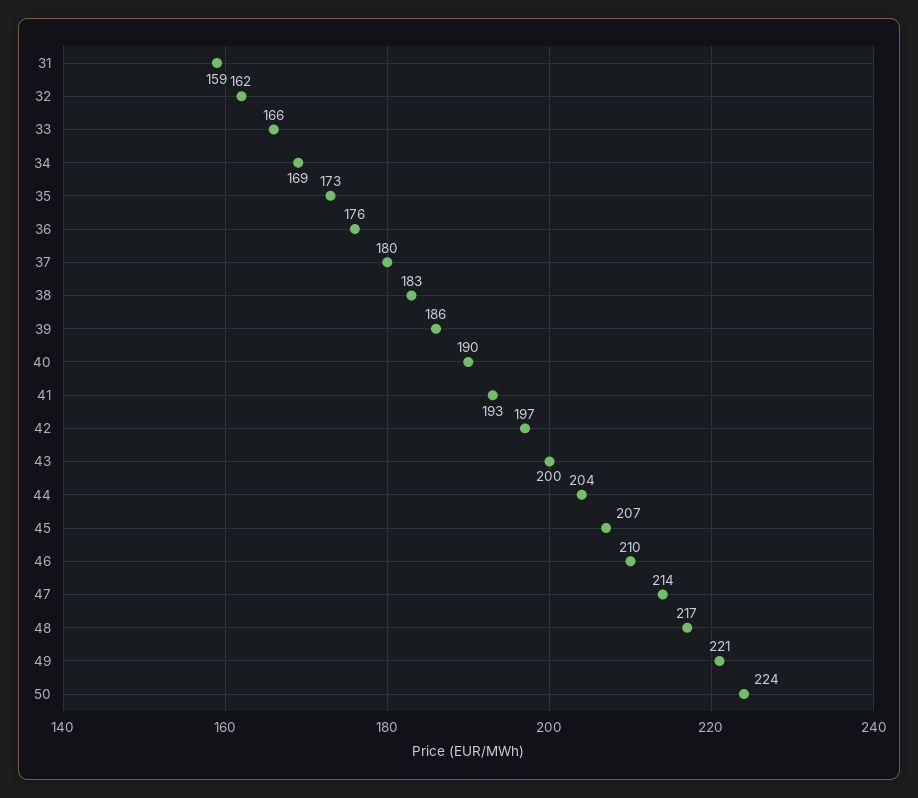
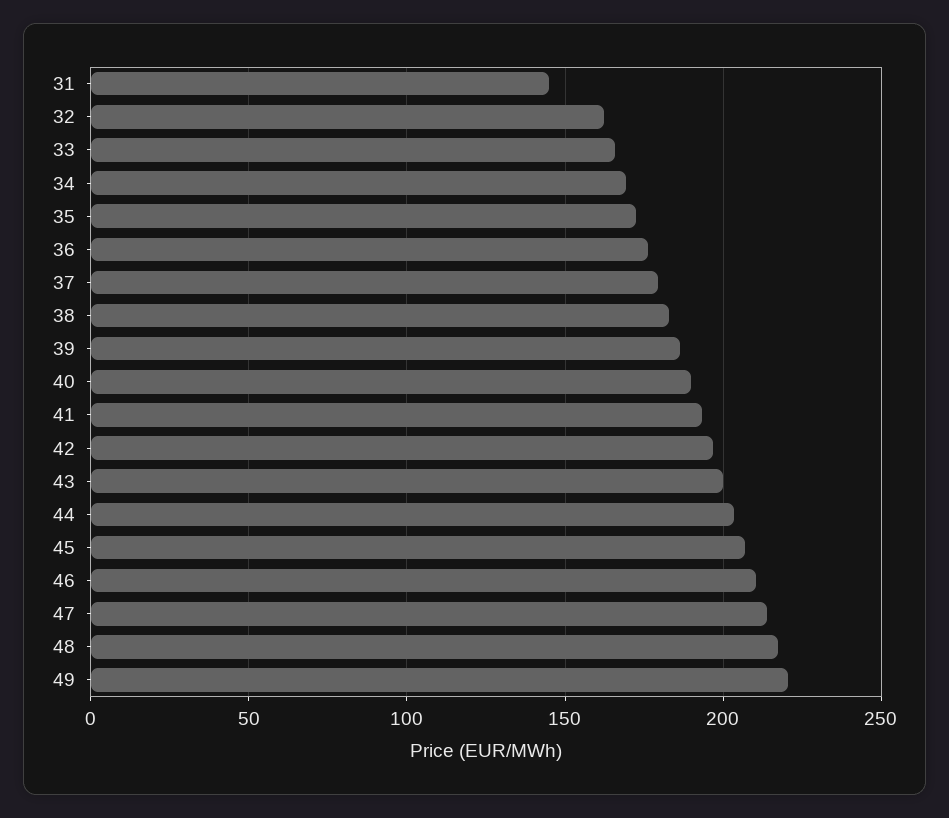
  {
-   "31": 159,
+   "31": 145,
    "32": 162,
    "33": 166,
    "34": 169,
    "35": 173,
    "36": 176,
    "37": 180,
    "38": 183,
    "39": 186,
    "40": 190,
    "41": 193,
    "42": 197,
    "43": 200,
    "44": 204,
    "45": 207,
    "46": 210,
    "47": 214,
    "48": 217,
-   "49": 221,
+   "49": 221
-   "50": 224
  }

